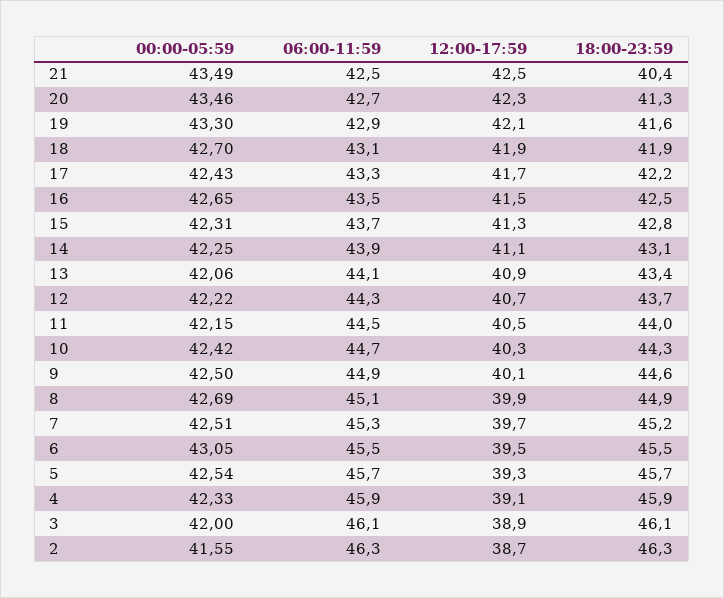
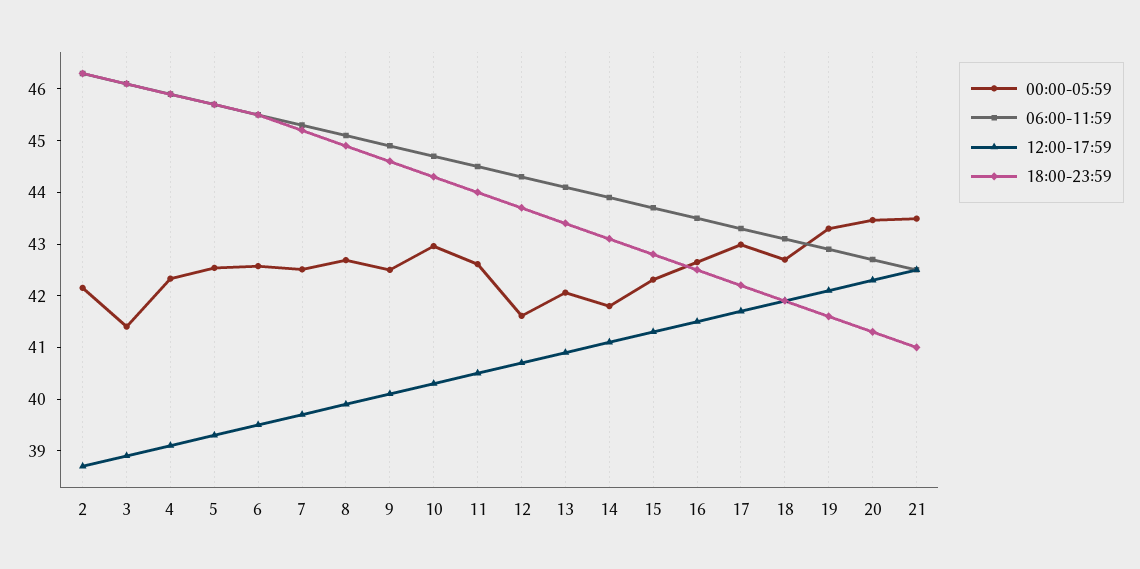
  {
    "00:00-05:59": {
      "21": 43.49,
      "20": 43.46,
      "19": 43.3,
      "18": 42.7,
-     "17": 42.43,
+     "17": 43,
      "16": 42.65,
      "15": 42.31,
-     "14": 42.25,
+     "14": 41.8,
      "13": 42.06,
-     "12": 42.22,
+     "12": 41.6,
-     "11": 42.15,
+     "11": 42.6,
-     "10": 42.42,
+     "10": 43,
      "9": 42.5,
      "8": 42.69,
      "7": 42.51,
-     "6": 43.05,
+     "6": 42.6,
      "5": 42.54,
      "4": 42.33,
-     "3": 42,
+     "3": 41.4,
-     "2": 41.55
+     "2": 42.2
    },
    "06:00-11:59": {
      "21": 42.5,
      "20": 42.7,
      "19": 42.9,
      "18": 43.1,
      "17": 43.3,
      "16": 43.5,
      "15": 43.7,
      "14": 43.9,
      "13": 44.1,
      "12": 44.3,
      "11": 44.5,
      "10": 44.7,
      "9": 44.9,
      "8": 45.1,
      "7": 45.3,
      "6": 45.5,
      "5": 45.7,
      "4": 45.9,
      "3": 46.1,
      "2": 46.3
    },
    "12:00-17:59": {
      "21": 42.5,
      "20": 42.3,
      "19": 42.1,
      "18": 41.9,
      "17": 41.7,
      "16": 41.5,
      "15": 41.3,
      "14": 41.1,
      "13": 40.9,
      "12": 40.7,
      "11": 40.5,
      "10": 40.3,
      "9": 40.1,
      "8": 39.9,
      "7": 39.7,
      "6": 39.5,
      "5": 39.3,
      "4": 39.1,
      "3": 38.9,
      "2": 38.7
    },
    "18:00-23:59": {
-     "21": 40.4,
+     "21": 41,
      "20": 41.3,
      "19": 41.6,
      "18": 41.9,
      "17": 42.2,
      "16": 42.5,
      "15": 42.8,
      "14": 43.1,
      "13": 43.4,
      "12": 43.7,
      "11": 44,
      "10": 44.3,
      "9": 44.6,
      "8": 44.9,
      "7": 45.2,
      "6": 45.5,
      "5": 45.7,
      "4": 45.9,
      "3": 46.1,
      "2": 46.3
    }
  }

